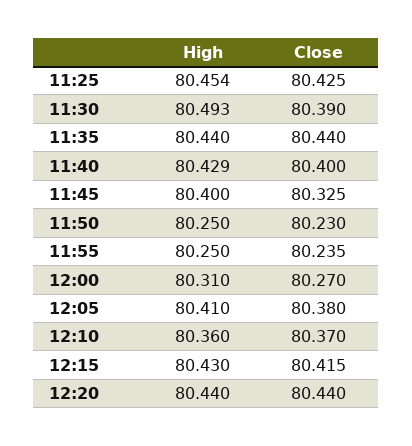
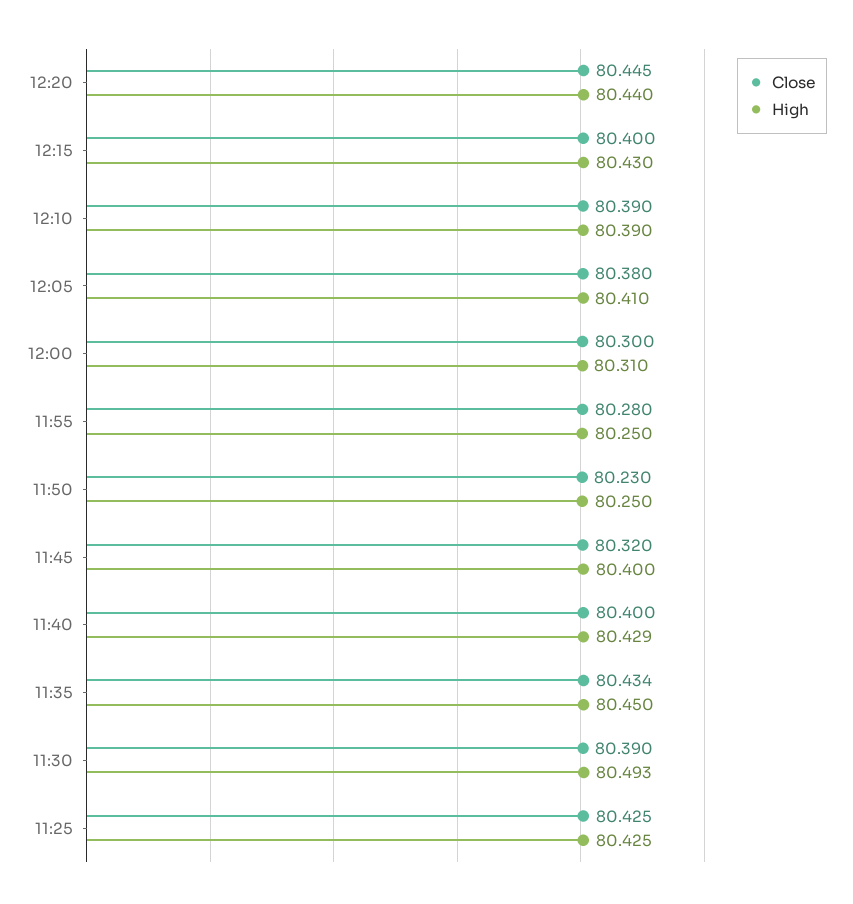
  {
    "High": {
-     "11:25": 80.454,
+     "11:25": 80.425,
      "11:30": 80.493,
-     "11:35": 80.44,
+     "11:35": 80.45,
      "11:40": 80.429,
      "11:45": 80.4,
      "11:50": 80.25,
      "11:55": 80.25,
      "12:00": 80.31,
      "12:05": 80.41,
-     "12:10": 80.36,
+     "12:10": 80.39,
      "12:15": 80.43,
      "12:20": 80.44
    },
    "Close": {
      "11:25": 80.425,
      "11:30": 80.39,
-     "11:35": 80.44,
+     "11:35": 80.434,
      "11:40": 80.4,
-     "11:45": 80.325,
+     "11:45": 80.32,
      "11:50": 80.23,
-     "11:55": 80.235,
+     "11:55": 80.28,
-     "12:00": 80.27,
+     "12:00": 80.3,
      "12:05": 80.38,
-     "12:10": 80.37,
+     "12:10": 80.39,
-     "12:15": 80.415,
+     "12:15": 80.4,
-     "12:20": 80.44
+     "12:20": 80.445
    }
  }

